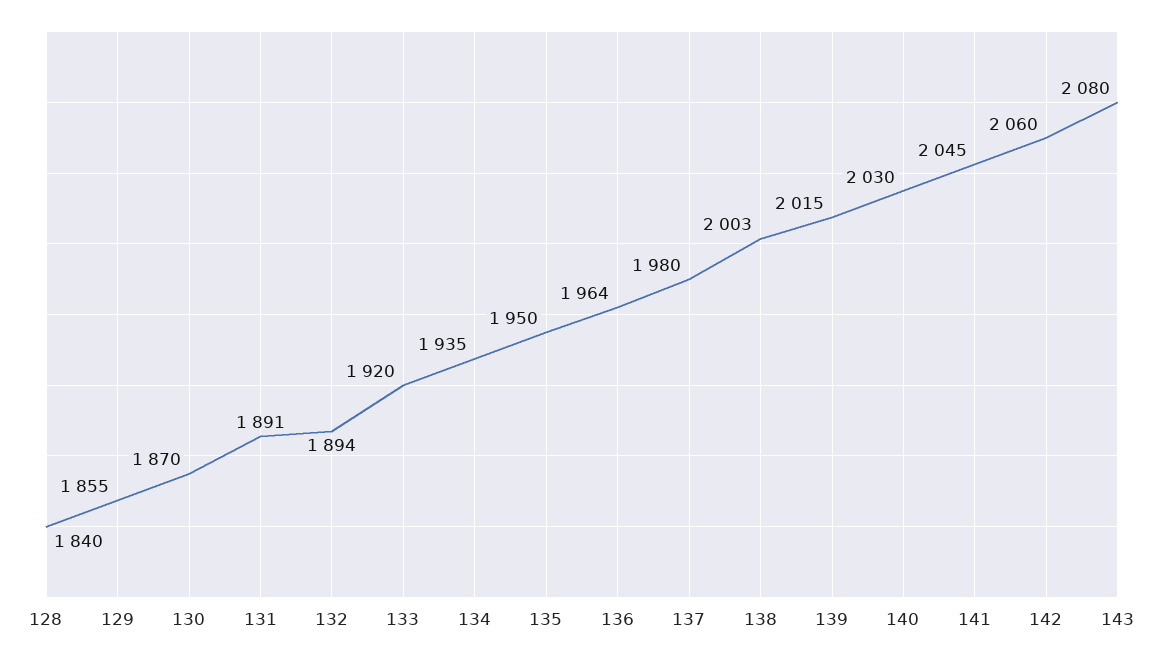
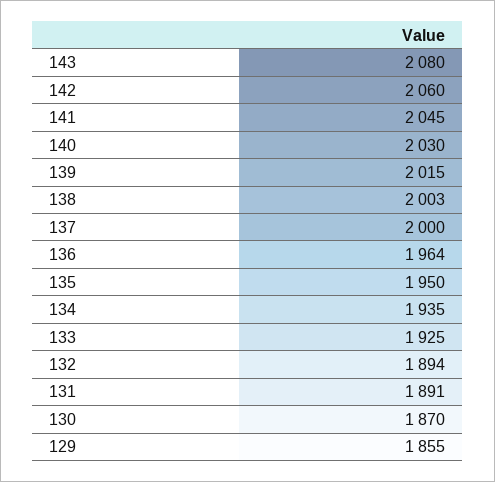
  {
-   "128": 1840,
    "129": 1855,
    "130": 1870,
    "131": 1891,
    "132": 1894,
-   "133": 1920,
+   "133": 1925,
    "134": 1935,
    "135": 1950,
    "136": 1964,
-   "137": 1980,
+   "137": 2000,
    "138": 2003,
    "139": 2015,
    "140": 2030,
    "141": 2045,
    "142": 2060,
    "143": 2080
  }

